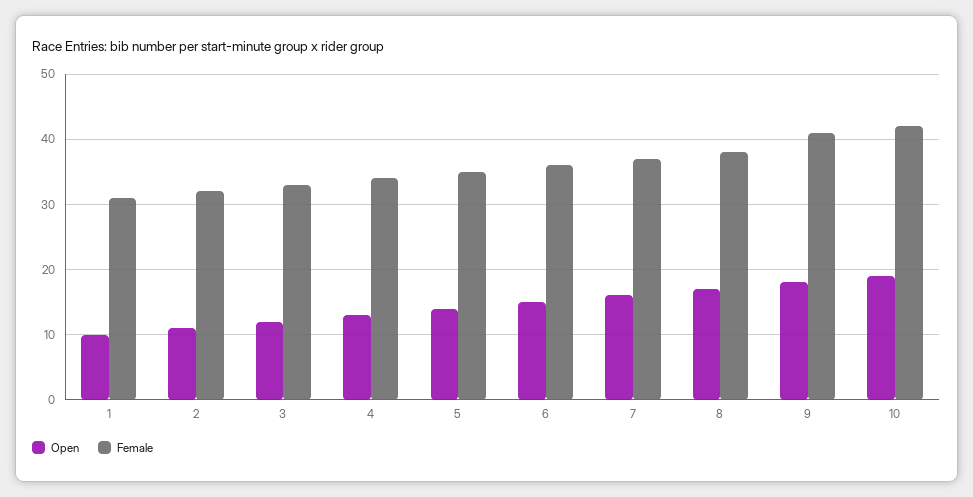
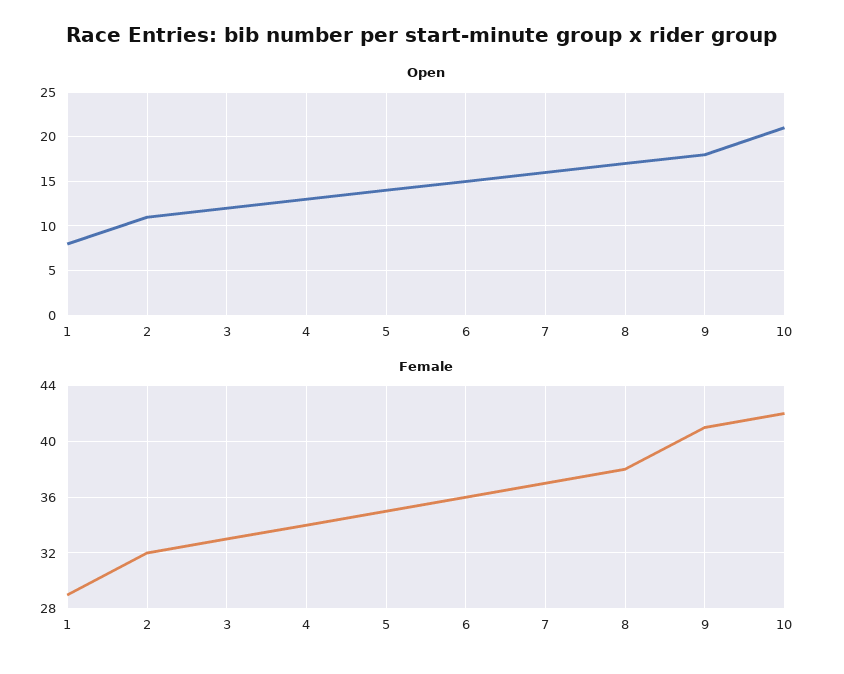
  {
    "Open": {
-     "1": 10,
+     "1": 8,
      "2": 11,
      "3": 12,
      "4": 13,
      "5": 14,
      "6": 15,
      "7": 16,
      "8": 17,
      "9": 18,
-     "10": 19
+     "10": 21
    },
    "Female": {
-     "1": 31,
+     "1": 29,
      "2": 32,
      "3": 33,
      "4": 34,
      "5": 35,
      "6": 36,
      "7": 37,
      "8": 38,
      "9": 41,
      "10": 42
    }
  }

